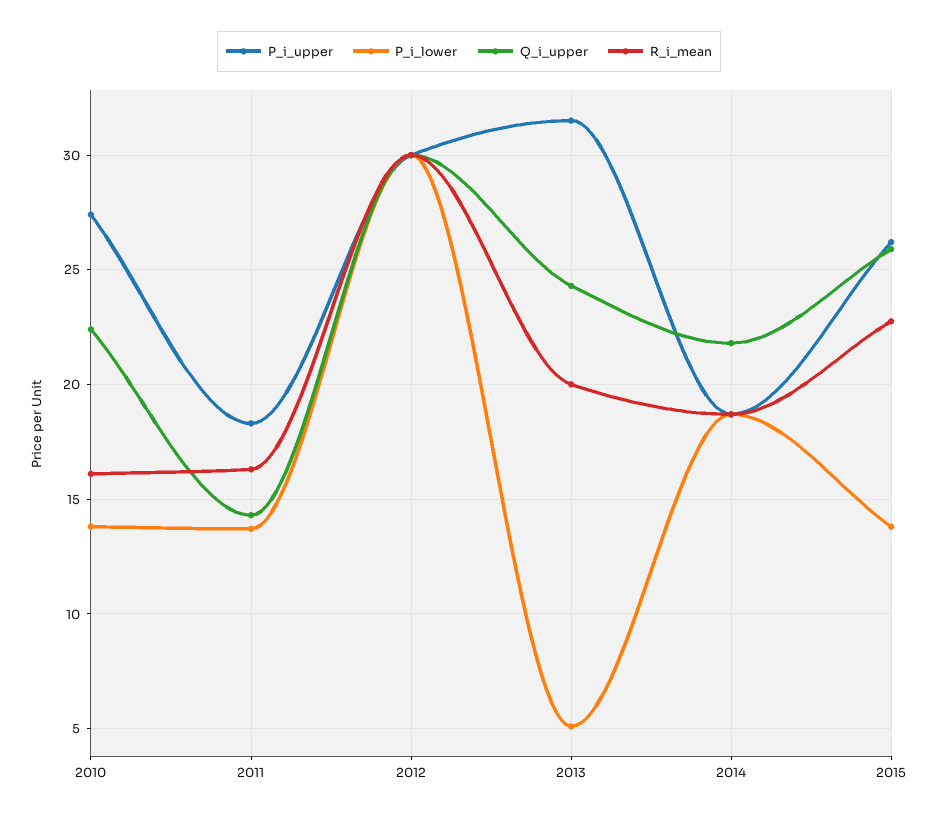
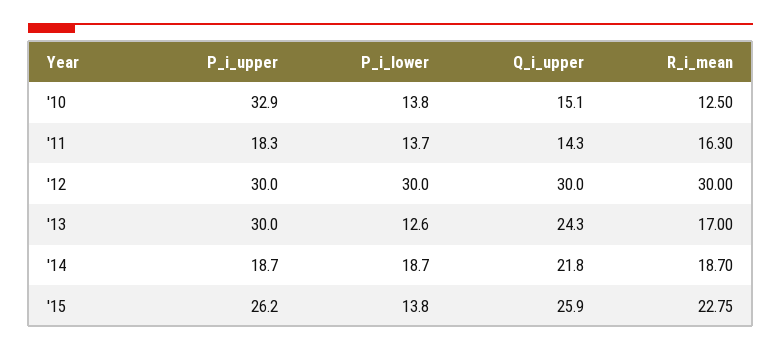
  {
    "P_i_upper": {
-     "2010": 27.5,
+     "2010": 32.9,
      "2011": 18.3,
      "2012": 30,
-     "2013": 31.5,
+     "2013": 30,
      "2014": 18.7,
      "2015": 26.2
    },
    "P_i_lower": {
      "2010": 13.8,
      "2011": 13.7,
      "2012": 30,
-     "2013": 5,
+     "2013": 12.6,
      "2014": 18.7,
      "2015": 13.8
    },
    "Q_i_upper": {
-     "2010": 22.5,
+     "2010": 15.1,
      "2011": 14.3,
      "2012": 30,
      "2013": 24.3,
      "2014": 21.8,
      "2015": 25.9
    },
    "R_i_mean": {
-     "2010": 16,
+     "2010": 12.5,
      "2011": 16.3,
      "2012": 30,
-     "2013": 20,
+     "2013": 17,
      "2014": 18.7,
      "2015": 22.75
    }
  }

